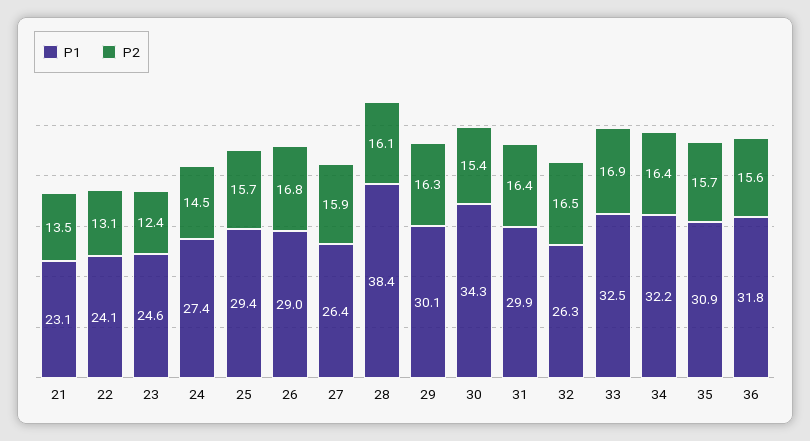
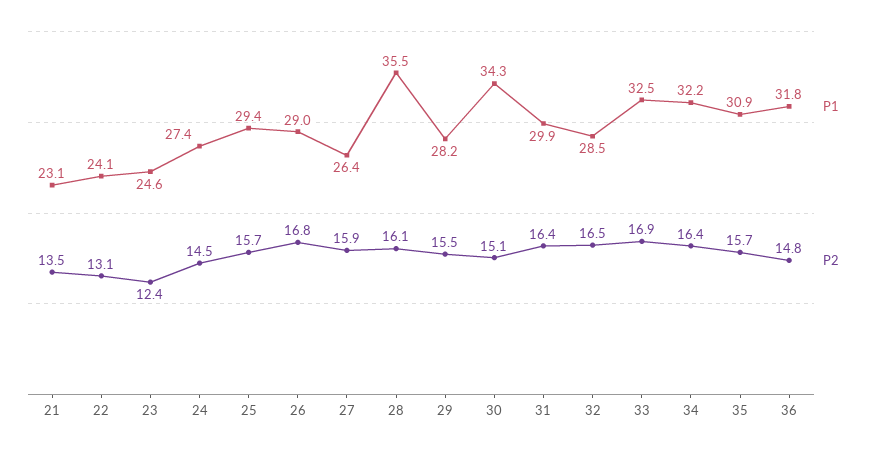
  {
    "P1": {
      "21": 23.1,
      "22": 24.1,
      "23": 24.6,
      "24": 27.4,
      "25": 29.4,
      "26": 29,
      "27": 26.4,
-     "28": 38.4,
+     "28": 35.5,
-     "29": 30.1,
+     "29": 28.2,
      "30": 34.3,
      "31": 29.9,
-     "32": 26.3,
+     "32": 28.5,
      "33": 32.5,
      "34": 32.2,
      "35": 30.9,
      "36": 31.8
    },
    "P2": {
      "21": 13.5,
      "22": 13.1,
      "23": 12.4,
      "24": 14.5,
      "25": 15.7,
      "26": 16.8,
      "27": 15.9,
      "28": 16.1,
-     "29": 16.3,
+     "29": 15.5,
-     "30": 15.4,
+     "30": 15.1,
      "31": 16.4,
      "32": 16.5,
      "33": 16.9,
      "34": 16.4,
      "35": 15.7,
-     "36": 15.6
+     "36": 14.8
    }
  }

